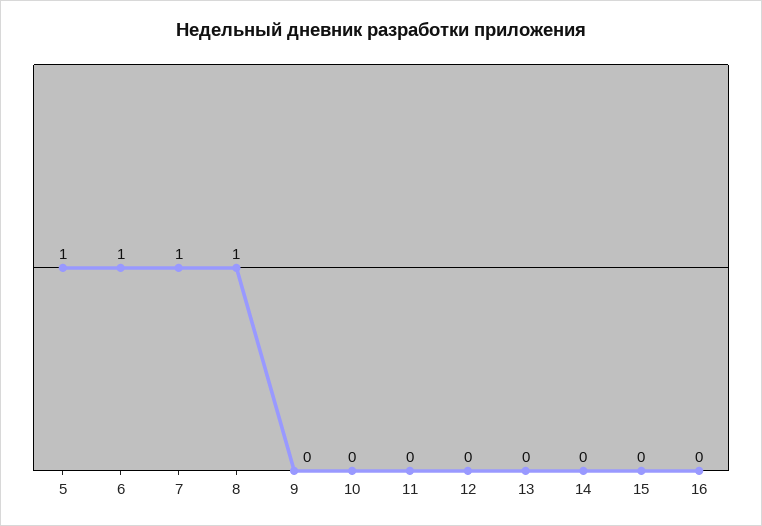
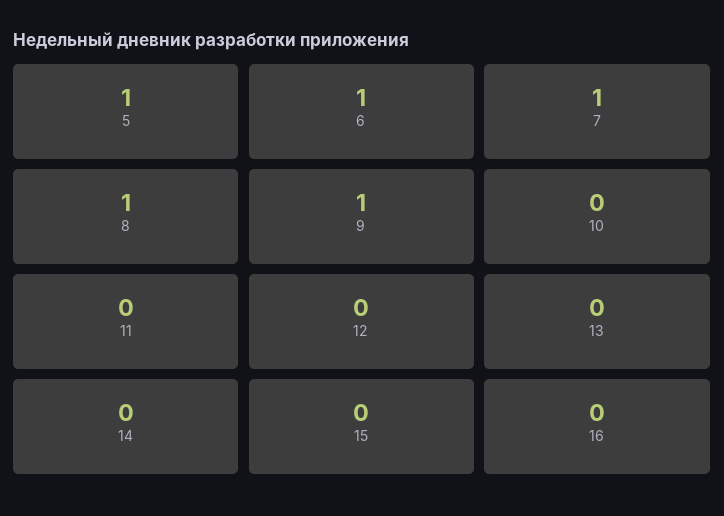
  {
    "5": 1,
    "6": 1,
    "7": 1,
    "8": 1,
-   "9": 0,
+   "9": 1,
    "10": 0,
    "11": 0,
    "12": 0,
    "13": 0,
    "14": 0,
    "15": 0,
    "16": 0
  }

